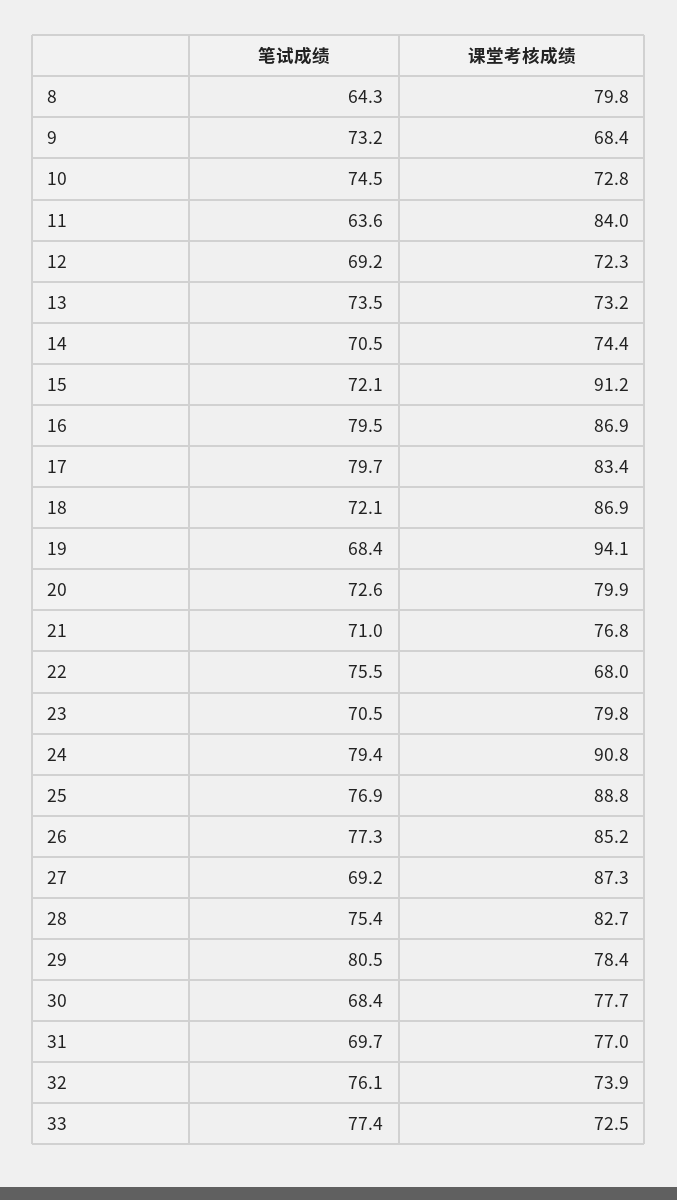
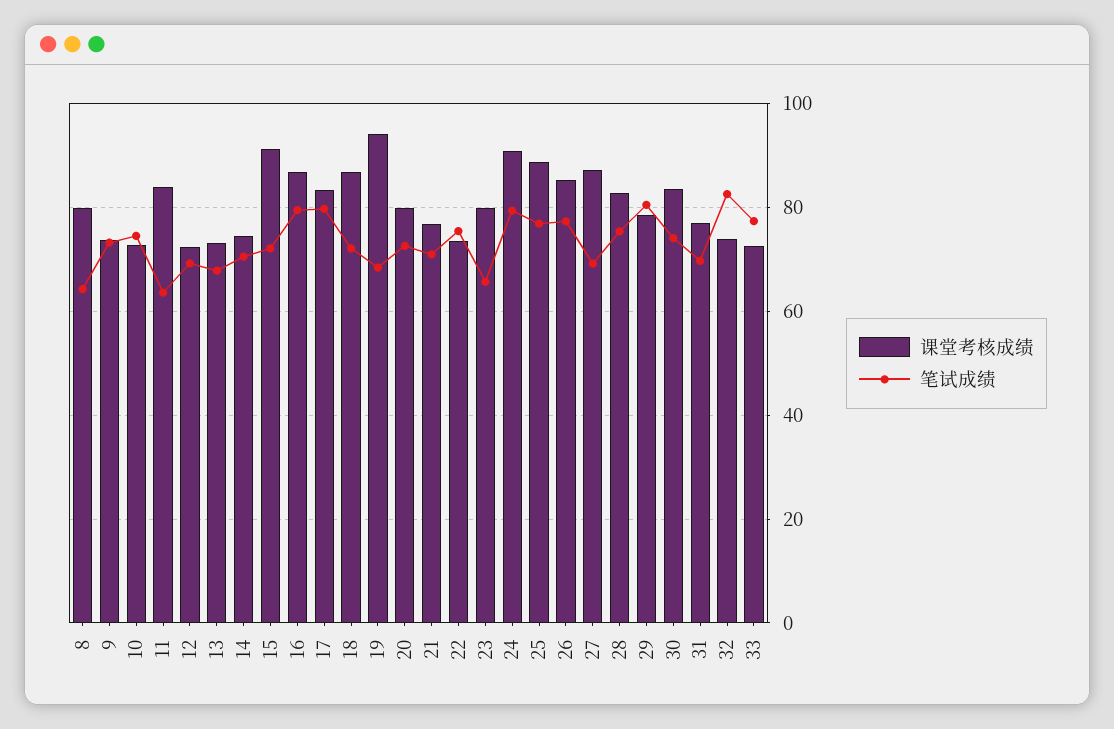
  {
    "笔试成绩": {
      "8": 64.3,
      "9": 73.2,
      "10": 74.5,
      "11": 63.6,
      "12": 69.2,
-     "13": 73.5,
+     "13": 68,
      "14": 70.5,
      "15": 72.1,
      "16": 79.5,
      "17": 79.7,
      "18": 72.1,
      "19": 68.4,
      "20": 72.6,
      "21": 71,
      "22": 75.5,
-     "23": 70.5,
+     "23": 66,
      "24": 79.4,
      "25": 76.9,
      "26": 77.3,
      "27": 69.2,
      "28": 75.4,
      "29": 80.5,
-     "30": 68.4,
+     "30": 74,
      "31": 69.7,
-     "32": 76.1,
+     "32": 82,
      "33": 77.4
    },
    "课堂考核成绩": {
      "8": 79.8,
-     "9": 68.4,
+     "9": 74,
      "10": 72.8,
      "11": 84,
      "12": 72.3,
      "13": 73.2,
      "14": 74.4,
      "15": 91.2,
      "16": 86.9,
      "17": 83.4,
      "18": 86.9,
      "19": 94.1,
      "20": 79.9,
      "21": 76.8,
-     "22": 68,
+     "22": 74,
      "23": 79.8,
      "24": 90.8,
      "25": 88.8,
      "26": 85.2,
      "27": 87.3,
      "28": 82.7,
      "29": 78.4,
-     "30": 77.7,
+     "30": 84,
      "31": 77,
      "32": 73.9,
      "33": 72.5
    }
  }

